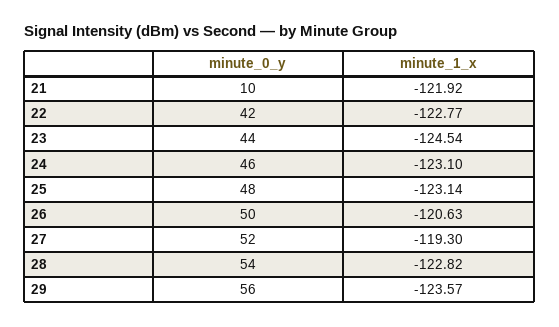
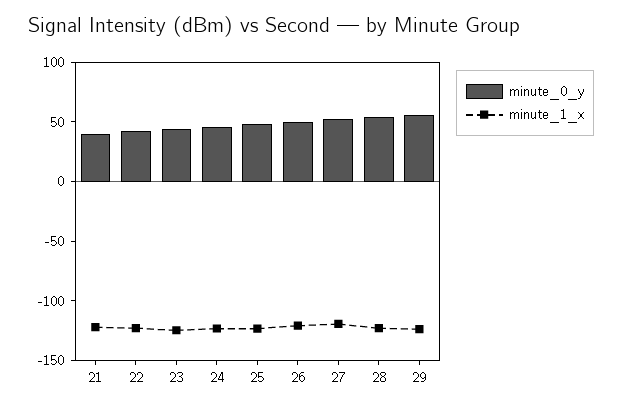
  {
    "minute_0_y": {
-     "21": 10,
+     "21": 40,
      "22": 42,
      "23": 44,
      "24": 46,
      "25": 48,
      "26": 50,
      "27": 52,
      "28": 54,
      "29": 56
    },
    "minute_1_x": {
      "21": -121.92,
      "22": -122.77,
      "23": -124.54,
      "24": -123.1,
      "25": -123.14,
      "26": -120.63,
      "27": -119.3,
      "28": -122.82,
      "29": -123.57
    }
  }

